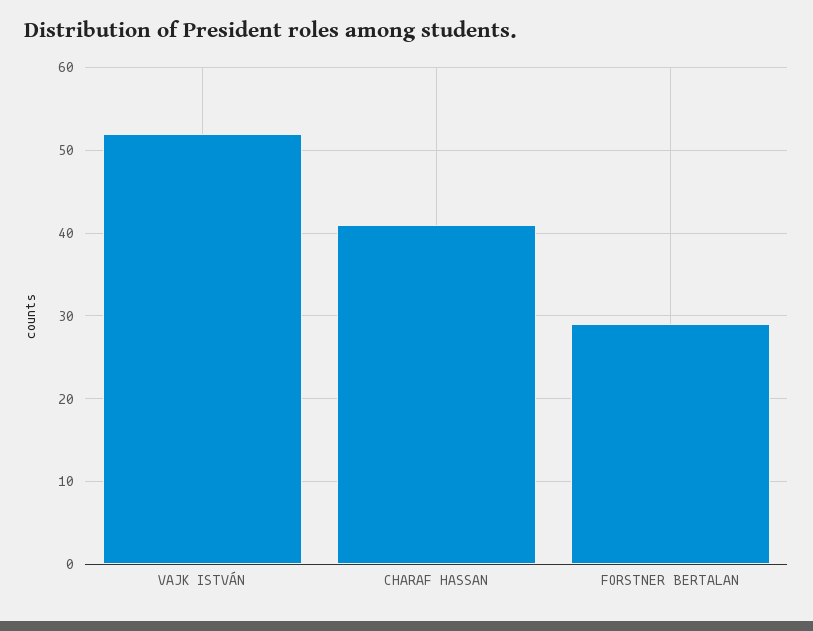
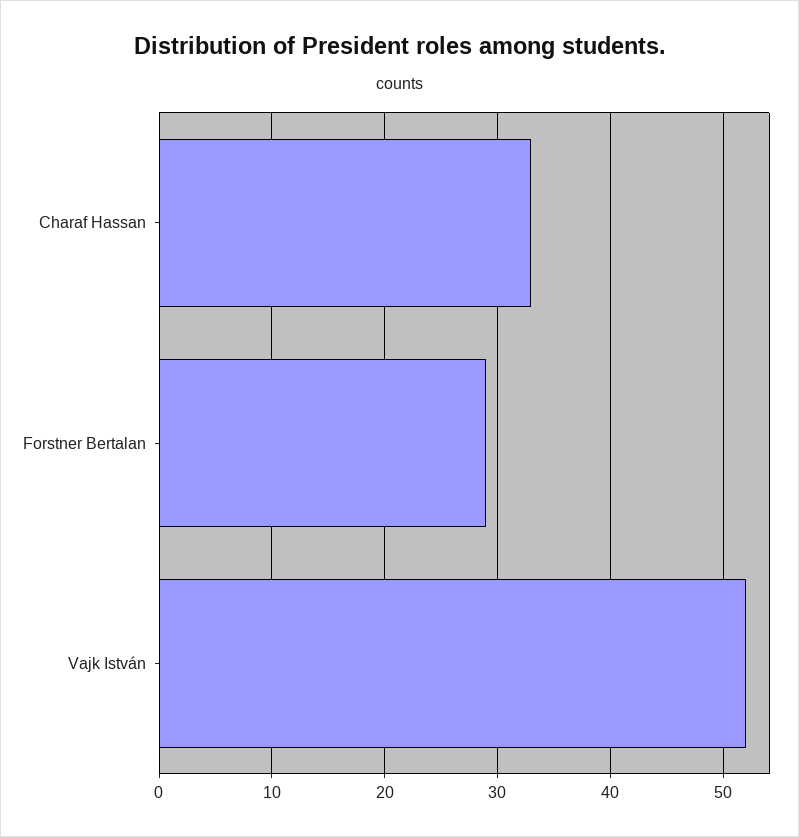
  {
    "VAJK ISTVÁN": 52,
-   "CHARAF HASSAN": 41,
+   "CHARAF HASSAN": 33,
    "FORSTNER BERTALAN": 29
  }

